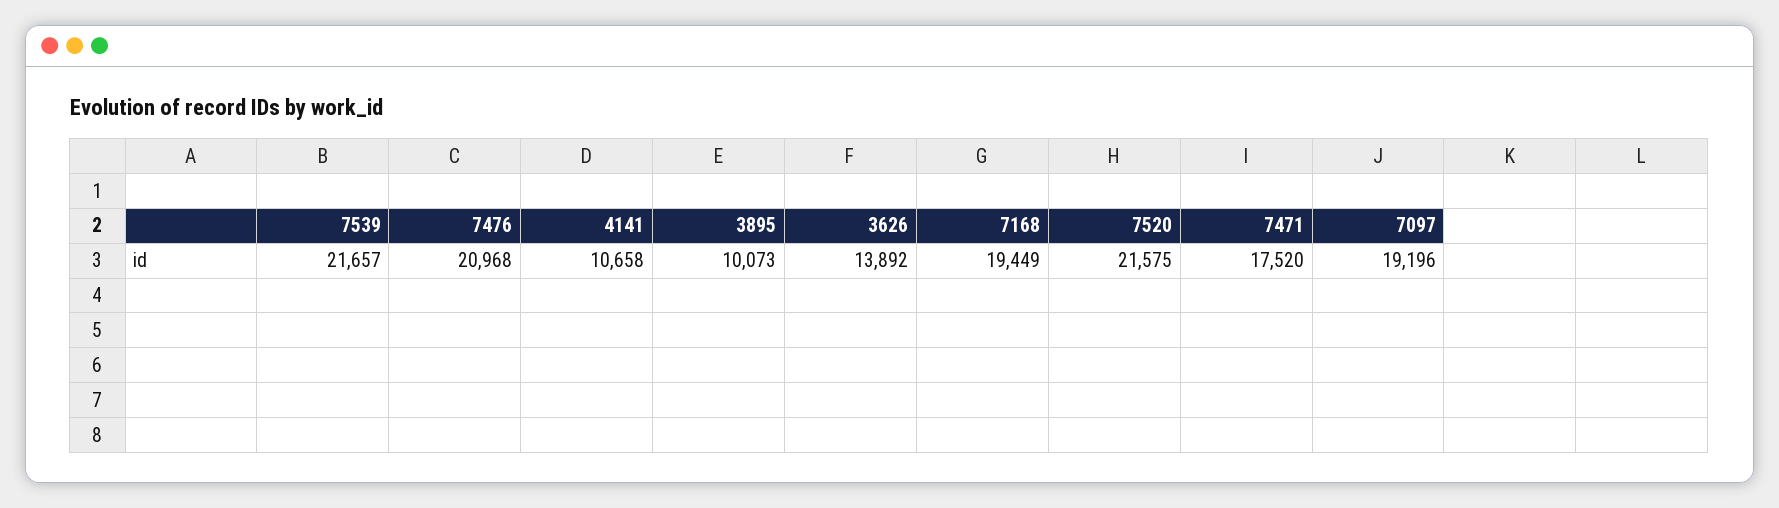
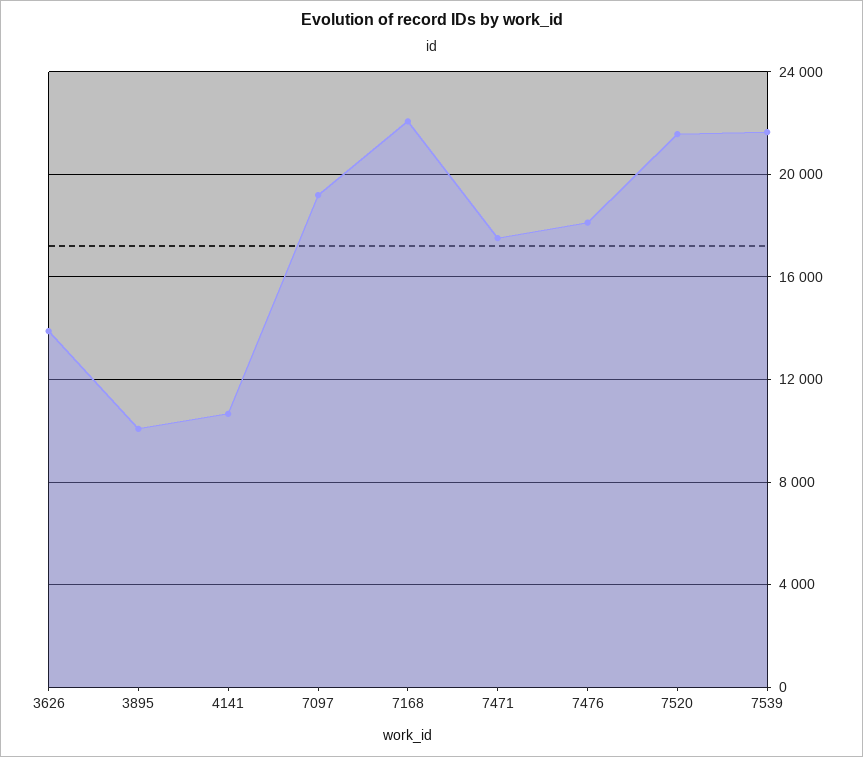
  {
    "7539": 21657,
-   "7476": 20968,
+   "7476": 18000,
    "4141": 10658,
    "3895": 10073,
    "3626": 13892,
-   "7168": 19449,
+   "7168": 22000,
    "7520": 21575,
    "7471": 17520,
    "7097": 19196
  }

